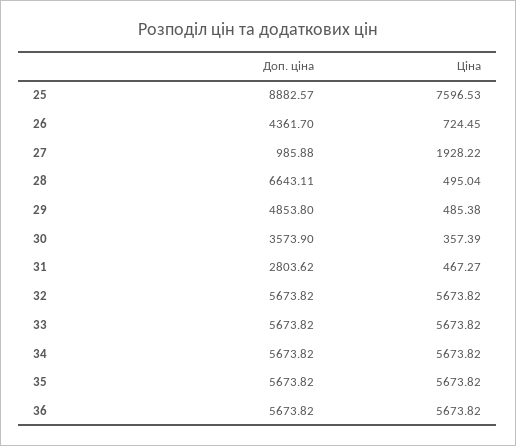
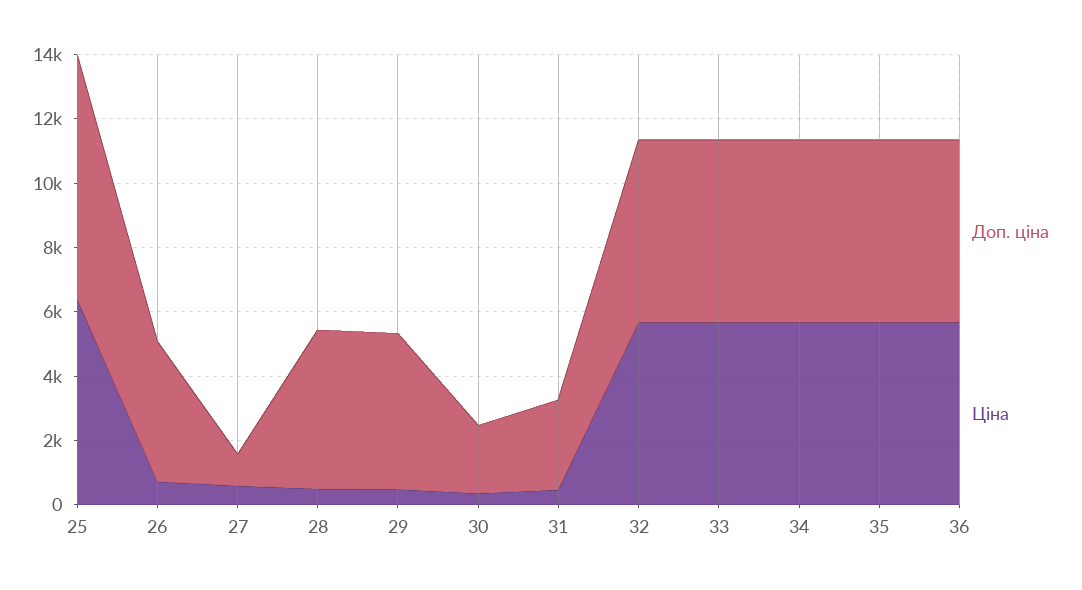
  {
    "Доп. ціна": {
-     "25": 8882.57,
+     "25": 7500,
      "26": 4361.7,
      "27": 985.88,
-     "28": 6643.11,
+     "28": 5000,
      "29": 4853.8,
-     "30": 3573.9,
+     "30": 2000,
      "31": 2803.62,
      "32": 5673.82,
      "33": 5673.82,
      "34": 5673.82,
      "35": 5673.82,
      "36": 5673.82
    },
    "Ціна": {
-     "25": 7596.53,
+     "25": 6500,
      "26": 724.45,
-     "27": 1928.22,
+     "27": 500,
      "28": 495.04,
      "29": 485.38,
      "30": 357.39,
      "31": 467.27,
      "32": 5673.82,
      "33": 5673.82,
      "34": 5673.82,
      "35": 5673.82,
      "36": 5673.82
    }
  }

